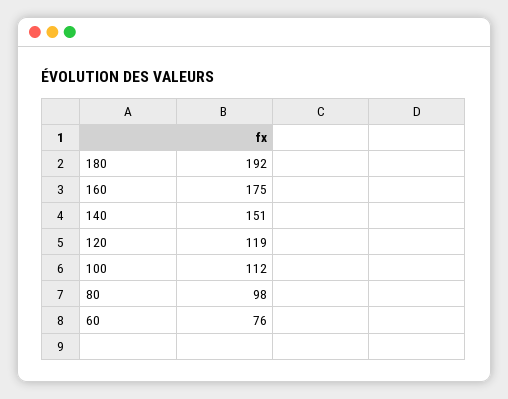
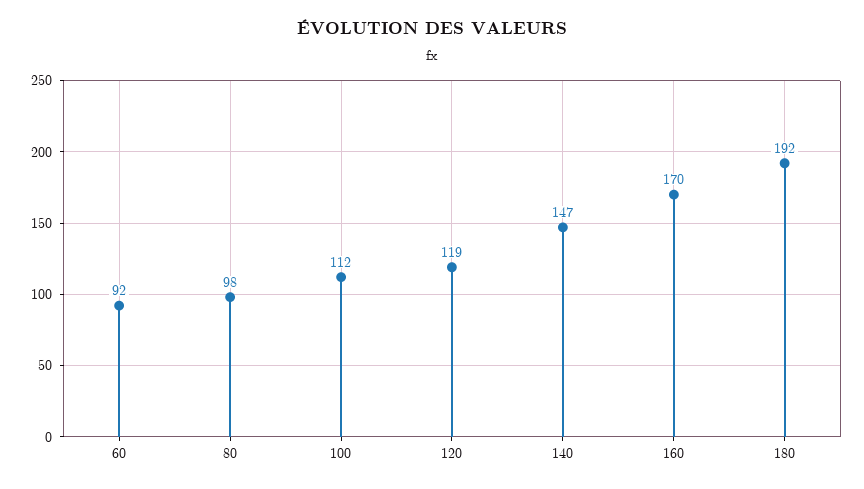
  {
    "180": 192,
-   "160": 175,
+   "160": 170,
-   "140": 151,
+   "140": 147,
    "120": 119,
    "100": 112,
    "80": 98,
-   "60": 76
+   "60": 92
  }

